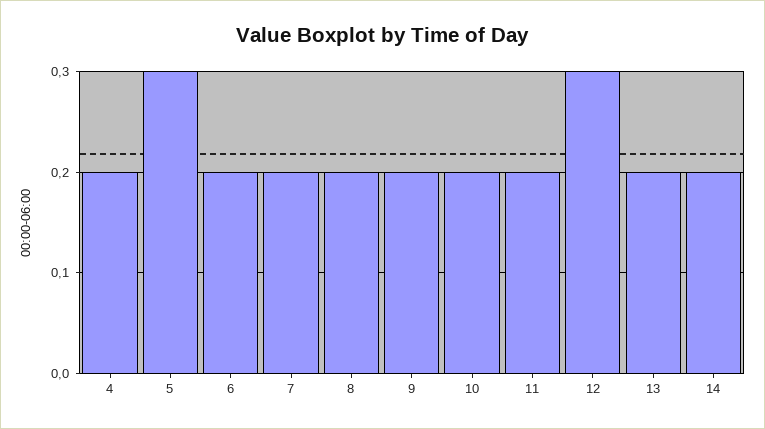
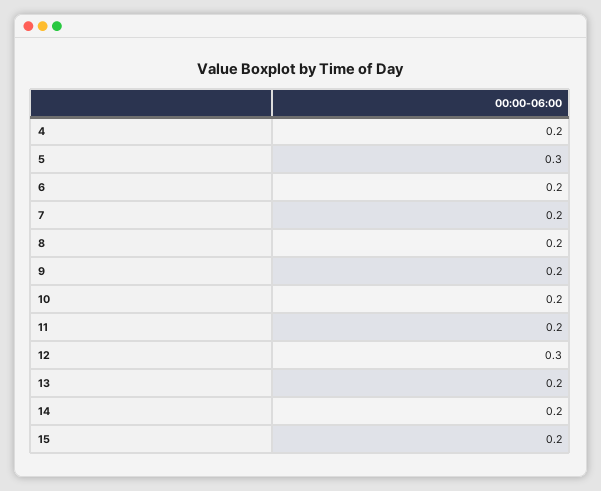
  {
    "4": 0.2,
    "5": 0.3,
    "6": 0.2,
    "7": 0.2,
    "8": 0.2,
    "9": 0.2,
    "10": 0.2,
    "11": 0.2,
    "12": 0.3,
    "13": 0.2,
-   "14": 0.2
+   "14": 0.2,
+   "15": 0.2
  }

